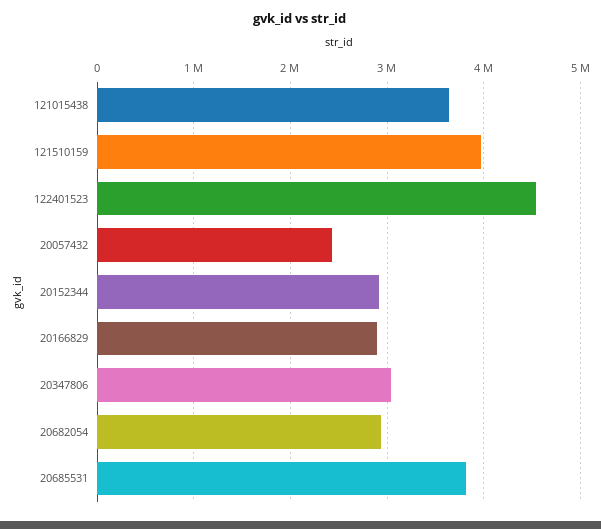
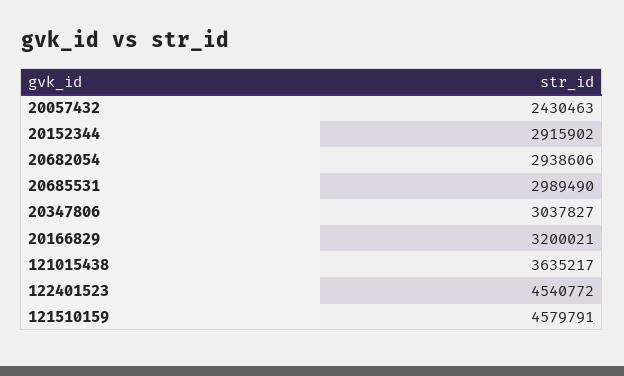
  {
    "121015438": 3635217,
-   "121510159": 4000000,
+   "121510159": 4579791,
    "122401523": 4540772,
    "20057432": 2430463,
    "20152344": 2915902,
-   "20166829": 2900000,
+   "20166829": 3200021,
    "20347806": 3037827,
    "20682054": 2938606,
-   "20685531": 3800000
+   "20685531": 2989490
  }

